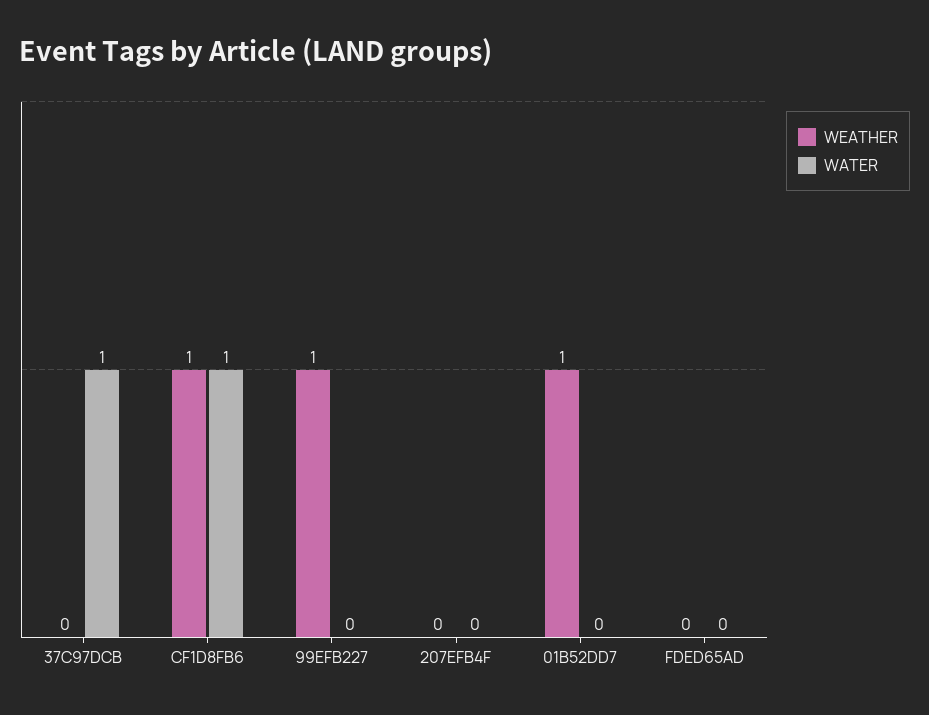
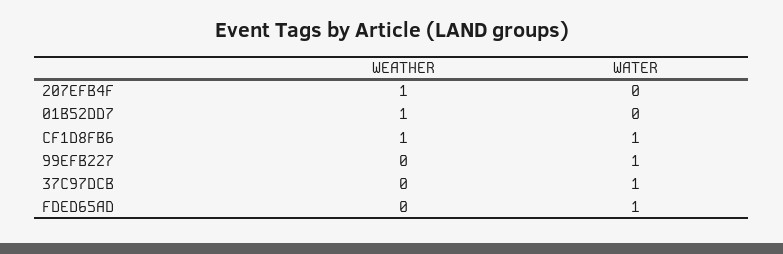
  {
    "WEATHER": {
      "37C97DCB": 0,
      "CF1D8FB6": 1,
-     "99EFB227": 1,
+     "99EFB227": 0,
-     "207EFB4F": 0,
+     "207EFB4F": 1,
      "01B52DD7": 1,
      "FDED65AD": 0
    },
    "WATER": {
      "37C97DCB": 1,
      "CF1D8FB6": 1,
-     "99EFB227": 0,
+     "99EFB227": 1,
      "207EFB4F": 0,
      "01B52DD7": 0,
-     "FDED65AD": 0
+     "FDED65AD": 1
    }
  }

